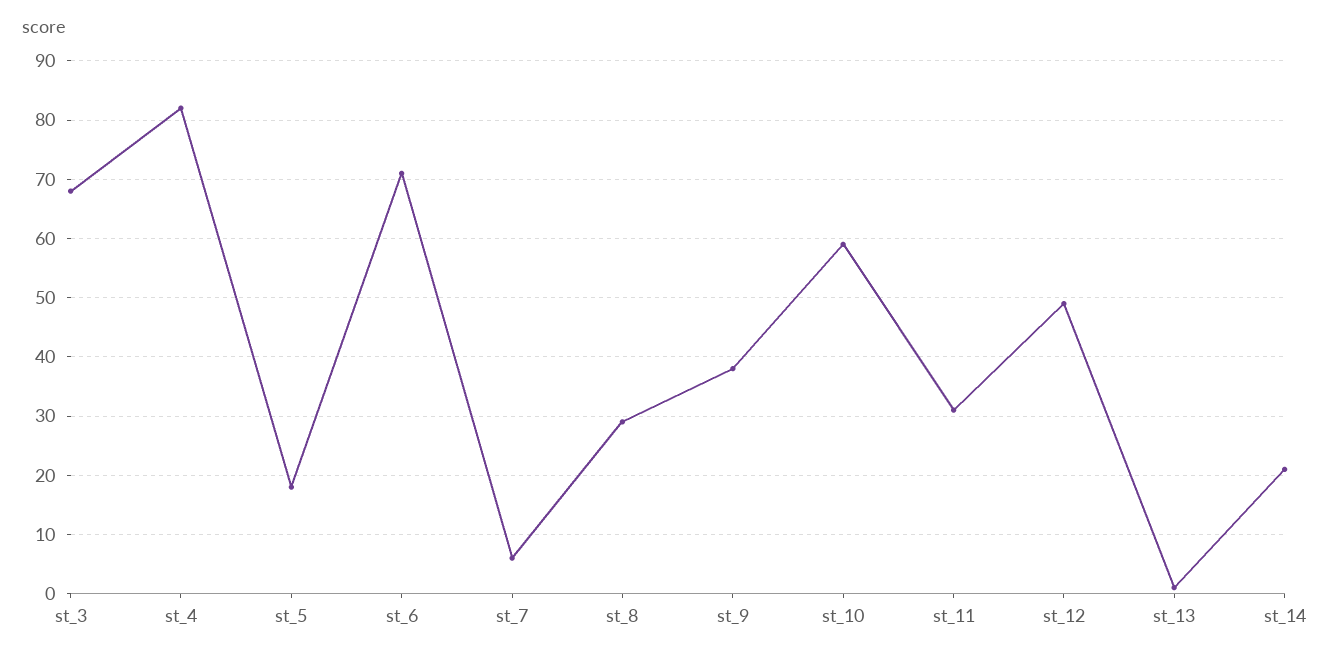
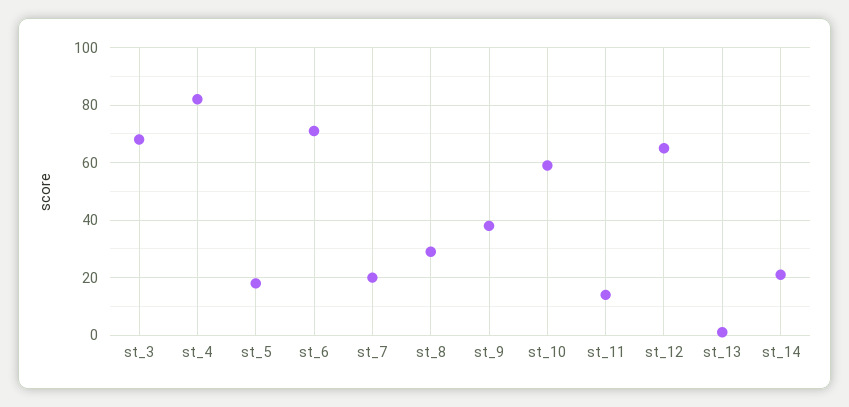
  {
    "st_3": 70,
    "st_4": 80,
    "st_5": 20,
    "st_6": 70,
-   "st_7": 5,
+   "st_7": 20,
    "st_8": 30,
    "st_9": 40,
    "st_10": 60,
-   "st_11": 30,
+   "st_11": 15,
-   "st_12": 50,
+   "st_12": 65,
    "st_13": 0,
    "st_14": 20
  }

